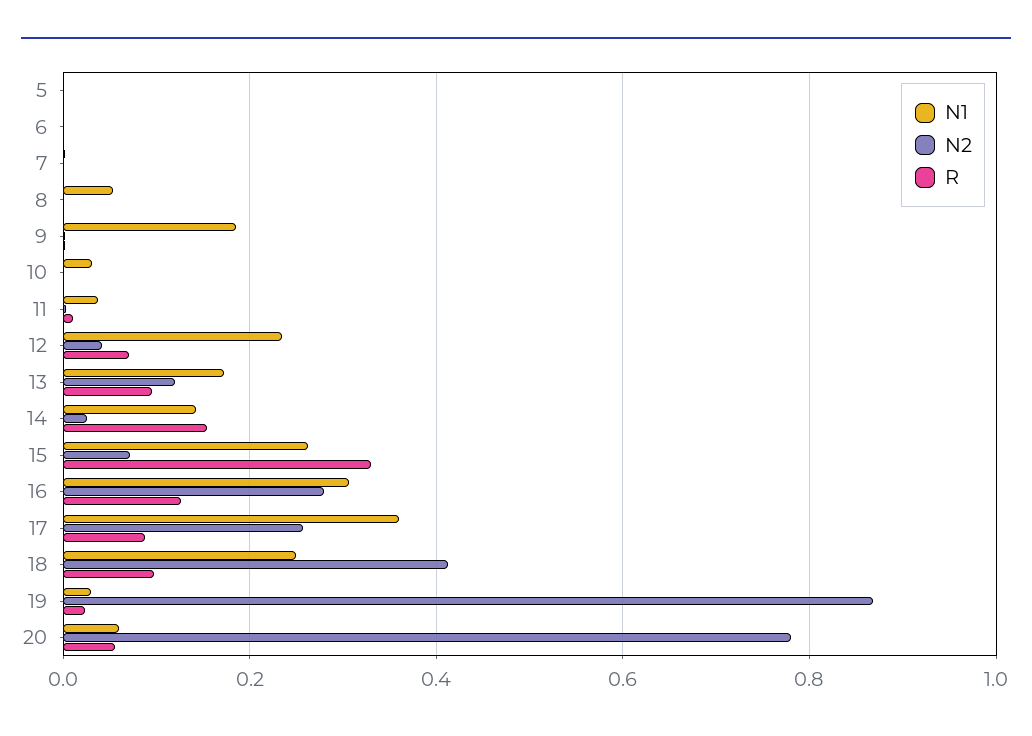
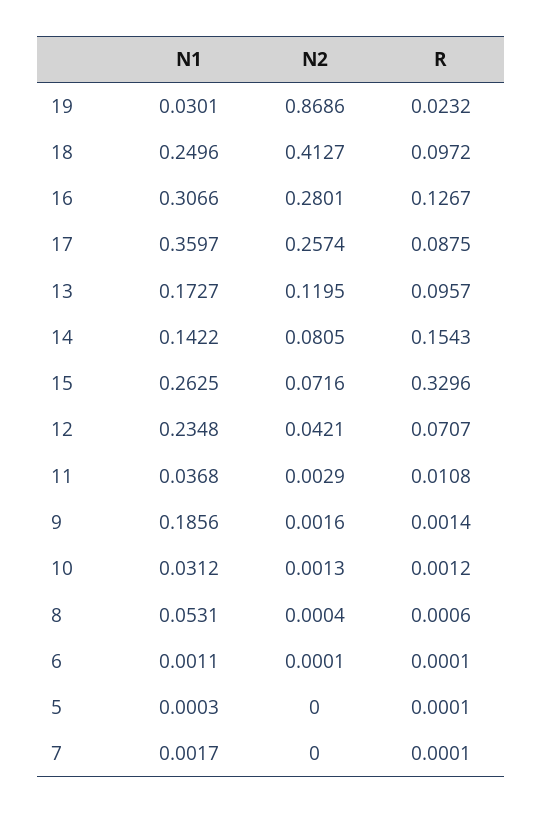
  {
    "N1": {
      "5": 0.0003,
      "6": 0.0011,
      "7": 0.0017,
      "8": 0.0531,
      "9": 0.1856,
      "10": 0.0312,
      "11": 0.0368,
      "12": 0.2348,
      "13": 0.1727,
      "14": 0.1422,
      "15": 0.2625,
      "16": 0.3066,
      "17": 0.3597,
      "18": 0.2496,
-     "19": 0.0301,
+     "19": 0.0301
-     "20": 0.06
    },
    "N2": {
      "5": 0,
      "6": 0.0001,
      "7": 0,
      "8": 0.0004,
      "9": 0.0016,
      "10": 0.0013,
      "11": 0.0029,
      "12": 0.0421,
      "13": 0.1195,
-     "14": 0.02,
+     "14": 0.0805,
      "15": 0.0716,
      "16": 0.2801,
      "17": 0.2574,
      "18": 0.4127,
-     "19": 0.8686,
+     "19": 0.8686
-     "20": 0.78
    },
    "R": {
      "5": 0.0001,
      "6": 0.0001,
      "7": 0.0001,
      "8": 0.0006,
      "9": 0.0014,
      "10": 0.0012,
      "11": 0.0108,
      "12": 0.0707,
      "13": 0.0957,
      "14": 0.1543,
      "15": 0.3296,
      "16": 0.1267,
      "17": 0.0875,
      "18": 0.0972,
-     "19": 0.0232,
+     "19": 0.0232
-     "20": 0.06
    }
  }

